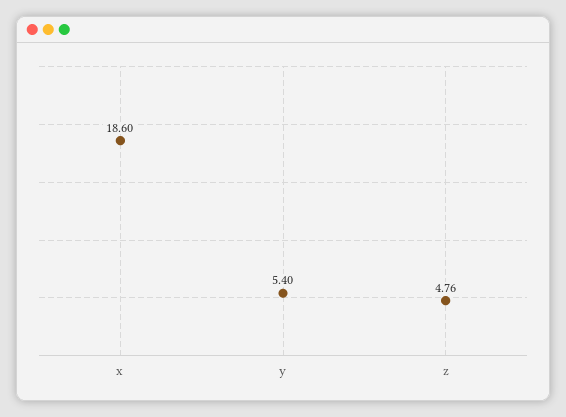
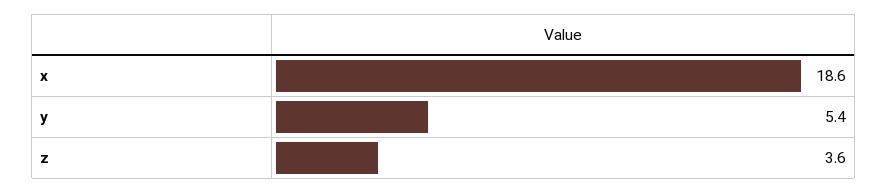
  {
    "x": 18.6,
    "y": 5.4,
-   "z": 4.76
+   "z": 3.6
  }

